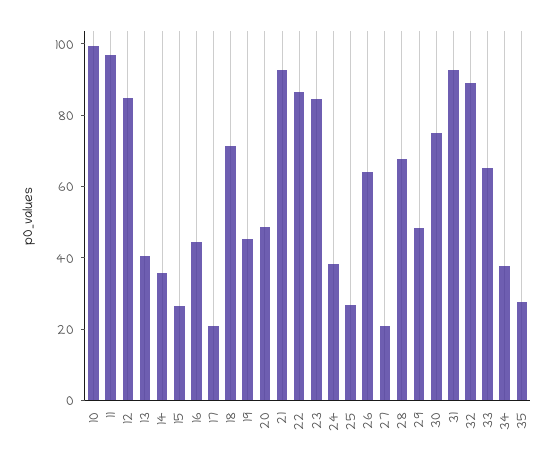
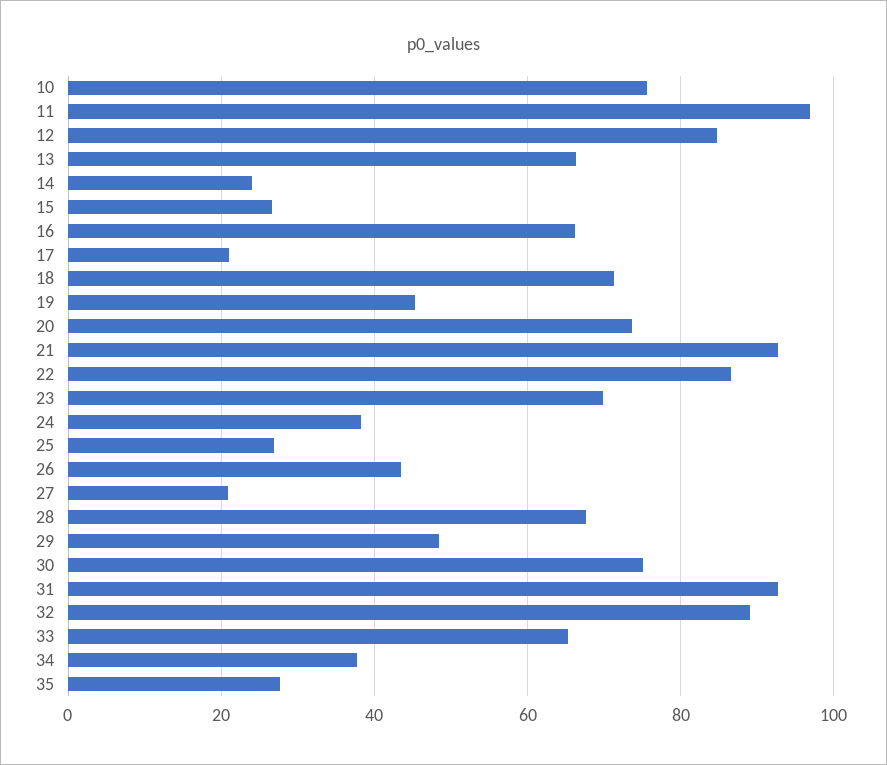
  {
-   "10": 100,
+   "10": 76,
    "11": 96,
    "12": 84,
-   "13": 40,
+   "13": 66,
-   "14": 35,
+   "14": 24,
    "15": 26,
-   "16": 45,
+   "16": 66,
    "17": 20,
    "18": 72,
    "19": 46,
-   "20": 50,
+   "20": 74,
    "21": 92,
    "22": 86,
-   "23": 85,
+   "23": 70,
    "24": 38,
    "25": 26,
-   "26": 65,
+   "26": 44,
    "27": 20,
    "28": 68,
    "29": 48,
    "30": 76,
    "31": 92,
    "32": 90,
    "33": 66,
    "34": 38,
    "35": 28
  }

